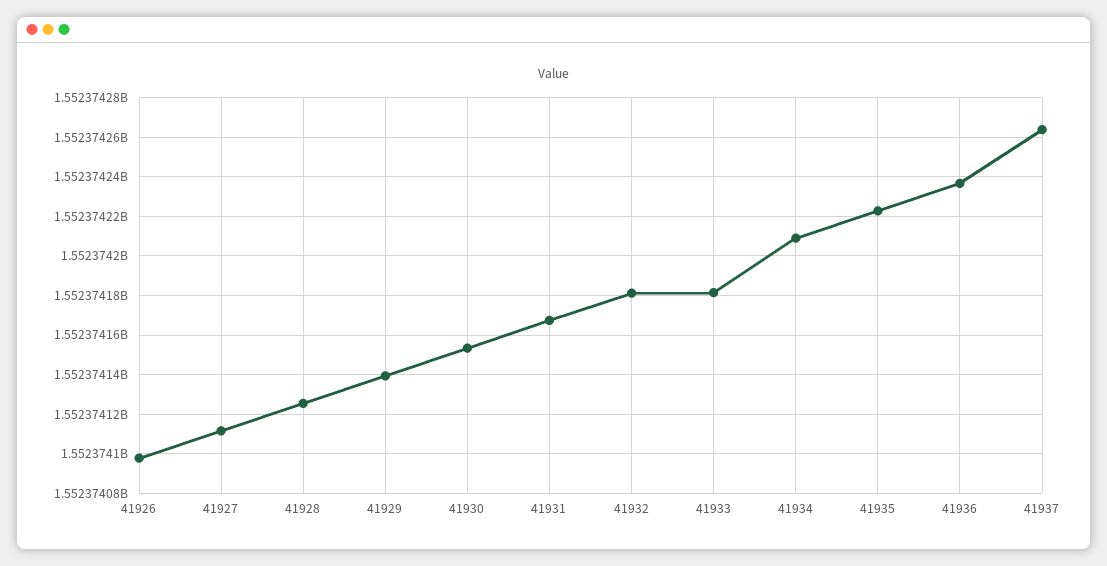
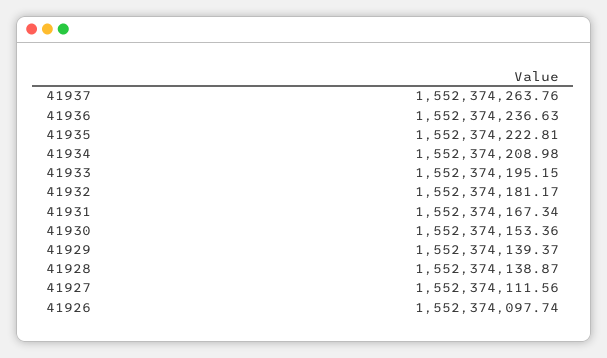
  {
    "41926": 1552374097.74,
    "41927": 1552374111.56,
-   "41928": 1552374125,
+   "41928": 1552374138.87,
    "41929": 1552374139.37,
    "41930": 1552374153.36,
    "41931": 1552374167.34,
    "41932": 1552374181.17,
-   "41933": 1552374180,
+   "41933": 1552374195.15,
    "41934": 1552374208.98,
    "41935": 1552374222.81,
    "41936": 1552374236.63,
    "41937": 1552374263.76
  }

